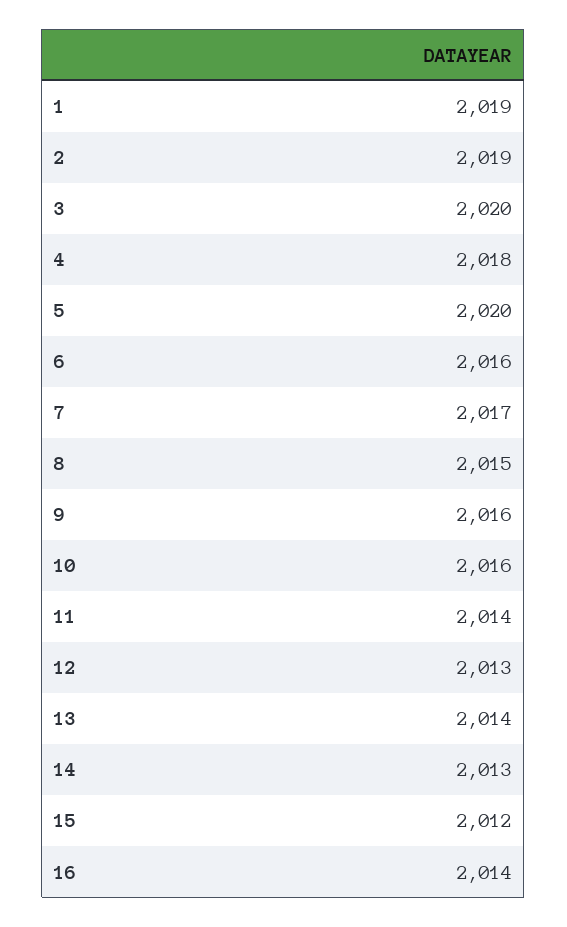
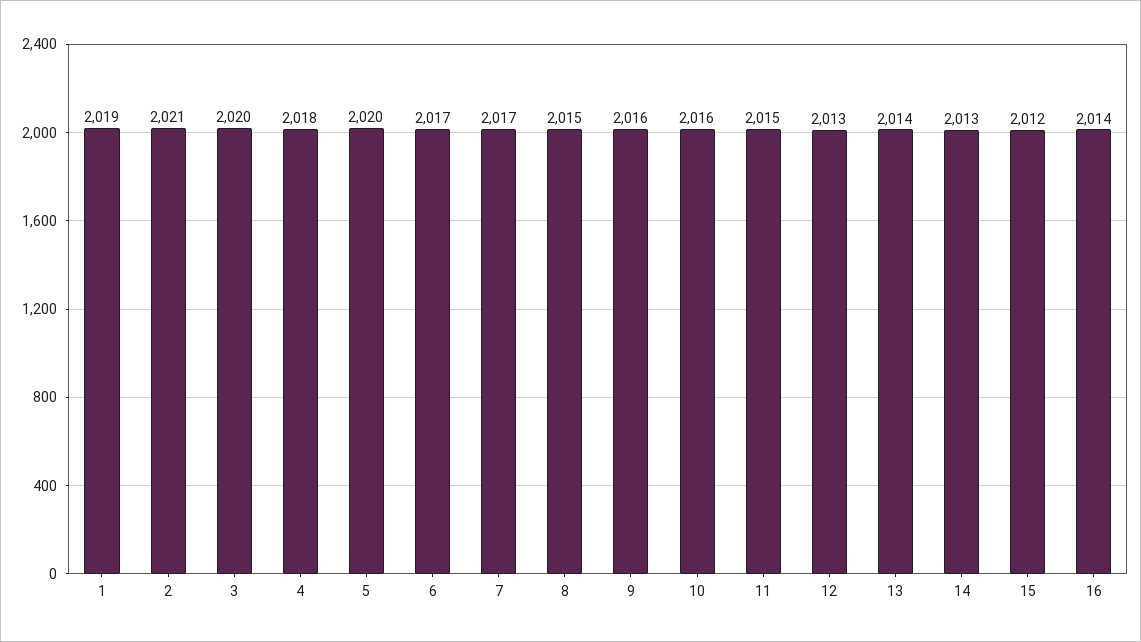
  {
    "1": 2019,
-   "2": 2019,
+   "2": 2021,
    "3": 2020,
    "4": 2018,
    "5": 2020,
-   "6": 2016,
+   "6": 2017,
    "7": 2017,
    "8": 2015,
    "9": 2016,
    "10": 2016,
-   "11": 2014,
+   "11": 2015,
    "12": 2013,
    "13": 2014,
    "14": 2013,
    "15": 2012,
    "16": 2014
  }

